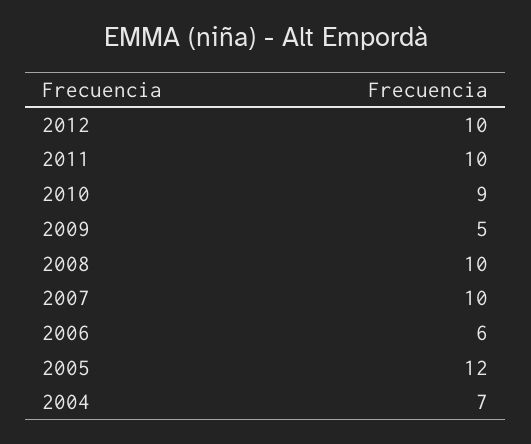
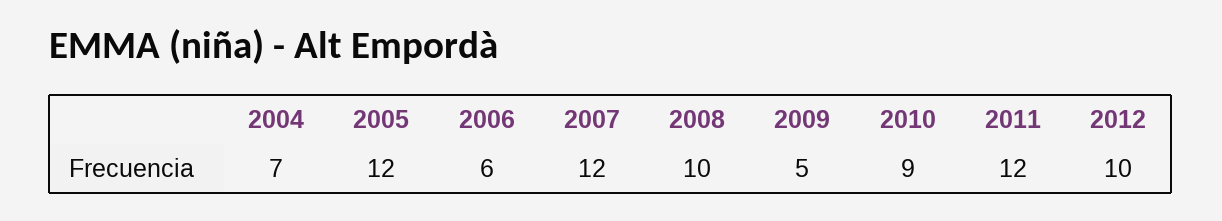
  {
    "2012": 10,
-   "2011": 10,
+   "2011": 12,
    "2010": 9,
    "2009": 5,
    "2008": 10,
-   "2007": 10,
+   "2007": 12,
    "2006": 6,
    "2005": 12,
    "2004": 7
  }

